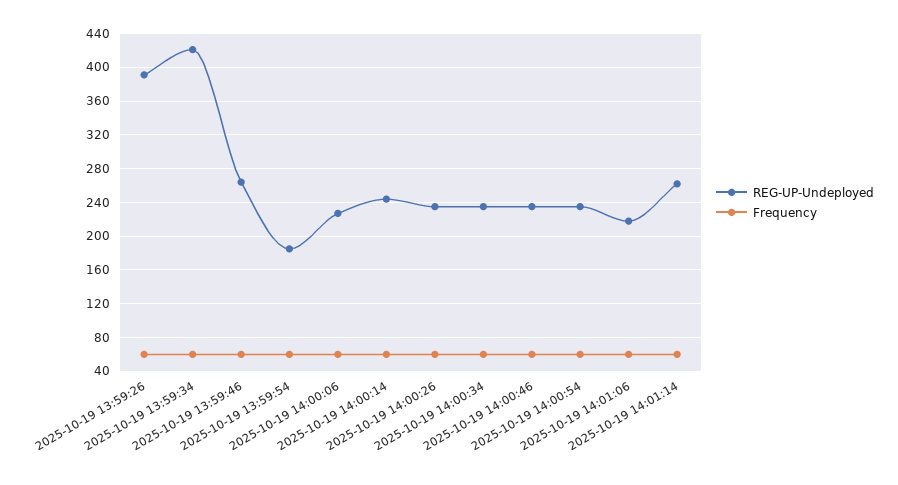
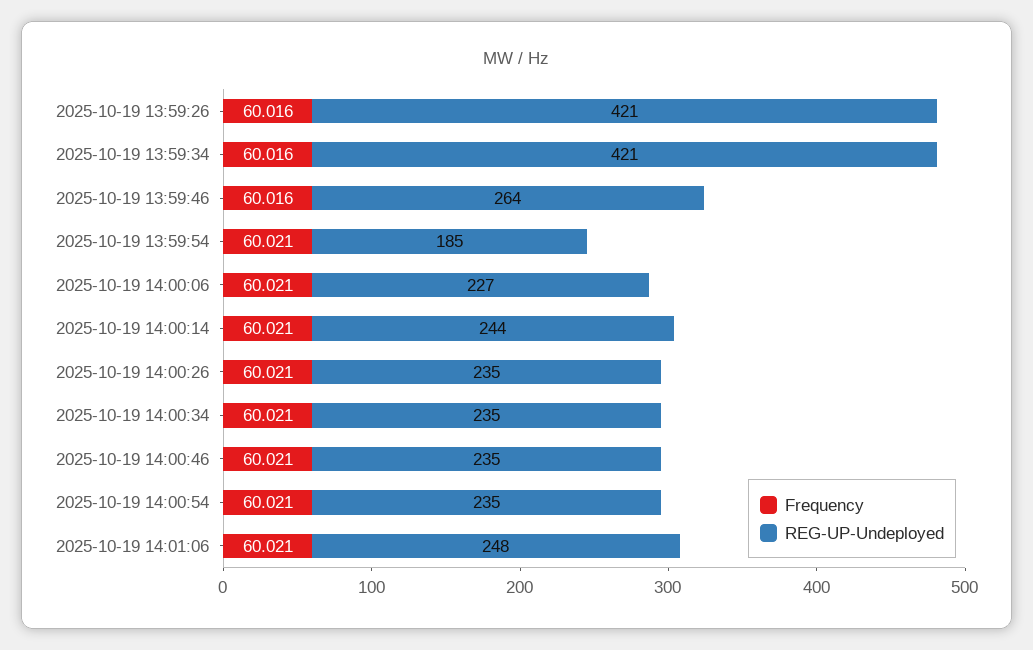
  {
    "REG-UP-Undeployed": {
-     "2025-10-19 13:59:26": 390,
+     "2025-10-19 13:59:26": 421,
      "2025-10-19 13:59:34": 421,
      "2025-10-19 13:59:46": 264,
      "2025-10-19 13:59:54": 185,
      "2025-10-19 14:00:06": 227,
      "2025-10-19 14:00:14": 244,
      "2025-10-19 14:00:26": 235,
      "2025-10-19 14:00:34": 235,
      "2025-10-19 14:00:46": 235,
      "2025-10-19 14:00:54": 235,
-     "2025-10-19 14:01:06": 220,
+     "2025-10-19 14:01:06": 248
-     "2025-10-19 14:01:14": 260
    },
    "Frequency": {
      "2025-10-19 13:59:26": 60.016,
      "2025-10-19 13:59:34": 60.016,
      "2025-10-19 13:59:46": 60.016,
      "2025-10-19 13:59:54": 60.021,
      "2025-10-19 14:00:06": 60.021,
      "2025-10-19 14:00:14": 60.021,
      "2025-10-19 14:00:26": 60.021,
      "2025-10-19 14:00:34": 60.021,
      "2025-10-19 14:00:46": 60.021,
      "2025-10-19 14:00:54": 60.021,
-     "2025-10-19 14:01:06": 60.021,
+     "2025-10-19 14:01:06": 60.021
-     "2025-10-19 14:01:14": 60
    }
  }

